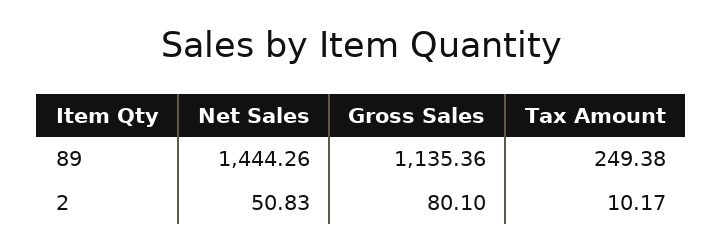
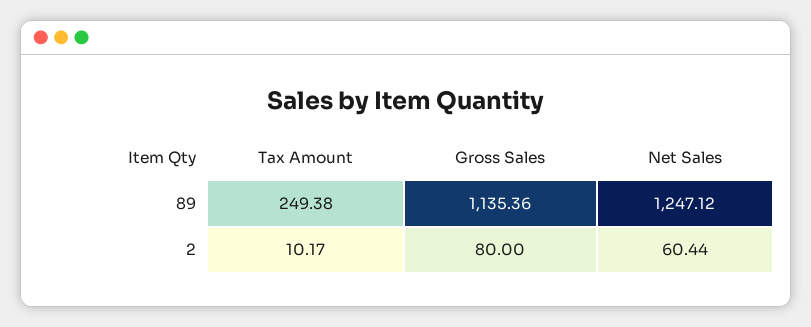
  {
    "Net Sales": {
-     "89": 1444.26,
+     "89": 1247.12,
-     "2": 50.83
+     "2": 60.44
    },
    "Gross Sales": {
      "89": 1135.36,
-     "2": 80.1
+     "2": 80
    },
    "Tax Amount": {
      "89": 249.38,
      "2": 10.17
    }
  }

